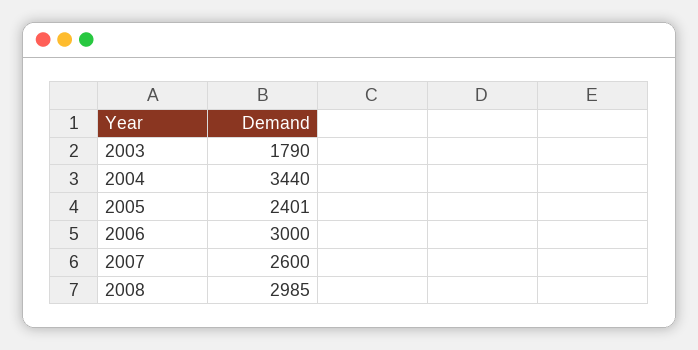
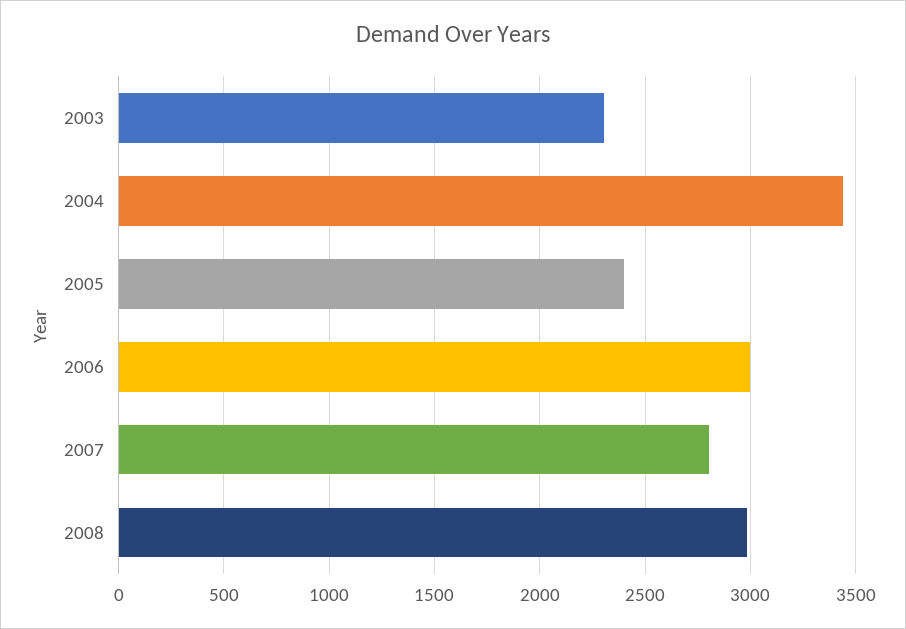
  {
-   "2003": 1790,
+   "2003": 2300,
    "2004": 3440,
    "2005": 2401,
    "2006": 3000,
-   "2007": 2600,
+   "2007": 2800,
    "2008": 2985
  }

